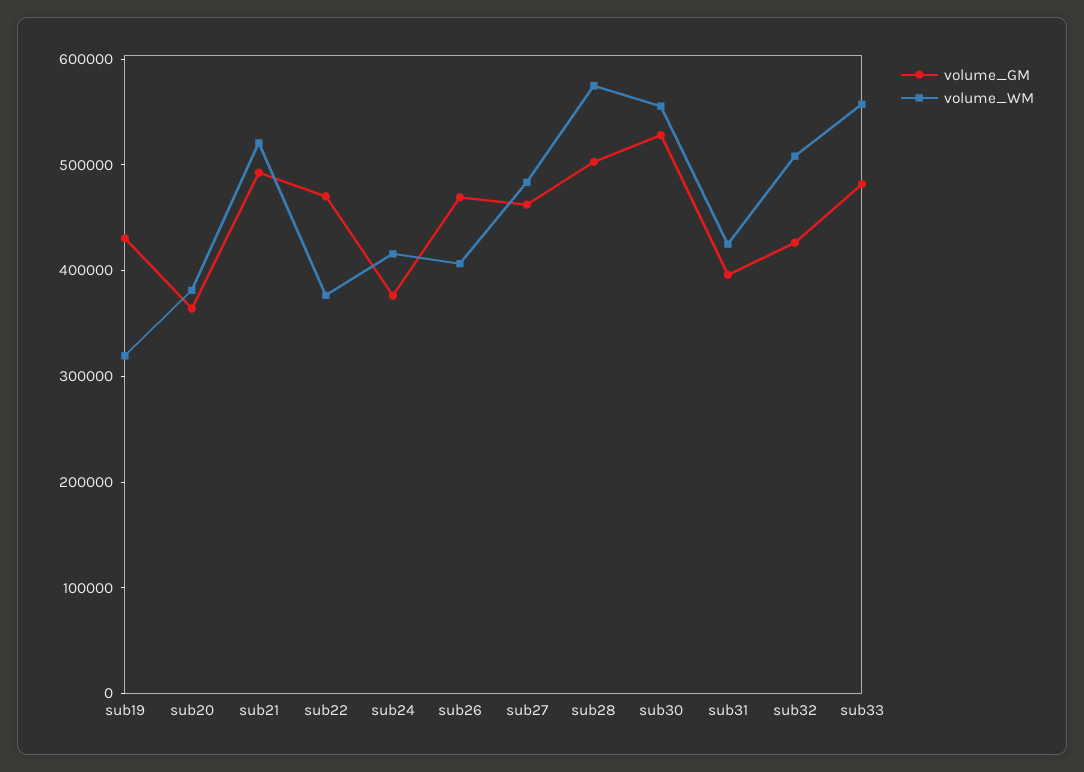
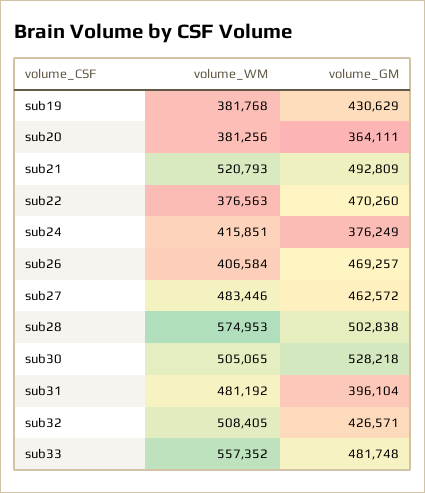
  {
    "volume_GM": {
      "sub19": 430629,
      "sub20": 364111,
      "sub21": 492809,
      "sub22": 470260,
      "sub24": 376249,
      "sub26": 469257,
      "sub27": 462572,
      "sub28": 502838,
      "sub30": 528218,
      "sub31": 396104,
      "sub32": 426571,
      "sub33": 481748
    },
    "volume_WM": {
-     "sub19": 320000,
+     "sub19": 381768,
      "sub20": 381256,
      "sub21": 520793,
      "sub22": 376563,
      "sub24": 415851,
      "sub26": 406584,
      "sub27": 483446,
      "sub28": 574953,
-     "sub30": 560000,
+     "sub30": 505065,
-     "sub31": 420000,
+     "sub31": 481192,
      "sub32": 508405,
      "sub33": 557352
    }
  }

